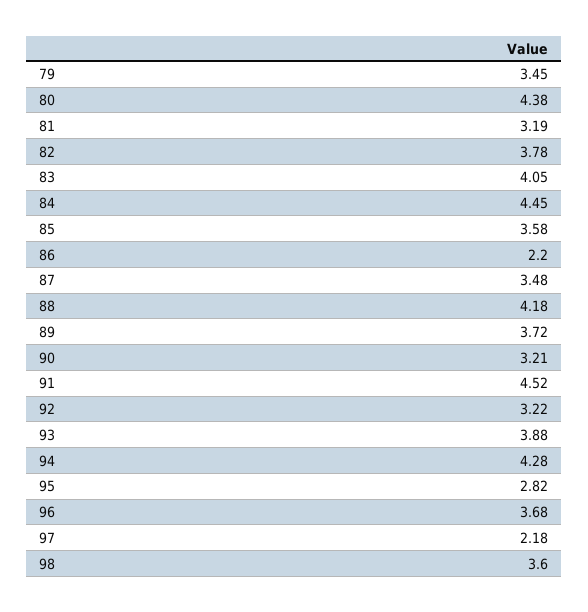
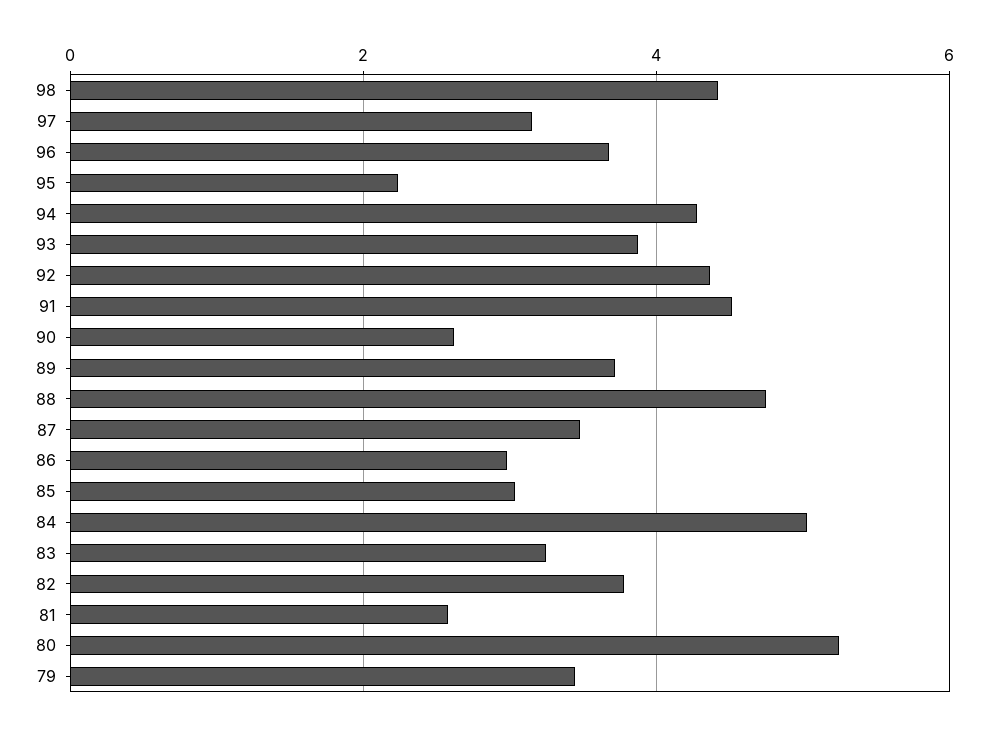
  {
    "79": 3.45,
-   "80": 4.38,
+   "80": 5.2,
-   "81": 3.19,
+   "81": 2.6,
    "82": 3.78,
-   "83": 4.05,
+   "83": 3.2,
-   "84": 4.45,
+   "84": 5,
-   "85": 3.58,
+   "85": 3,
-   "86": 2.2,
+   "86": 3,
    "87": 3.48,
-   "88": 4.18,
+   "88": 4.8,
    "89": 3.72,
-   "90": 3.21,
+   "90": 2.6,
    "91": 4.52,
-   "92": 3.22,
+   "92": 4.4,
    "93": 3.88,
    "94": 4.28,
-   "95": 2.82,
+   "95": 2.2,
    "96": 3.68,
-   "97": 2.18,
+   "97": 3.2,
-   "98": 3.6
+   "98": 4.4
  }

